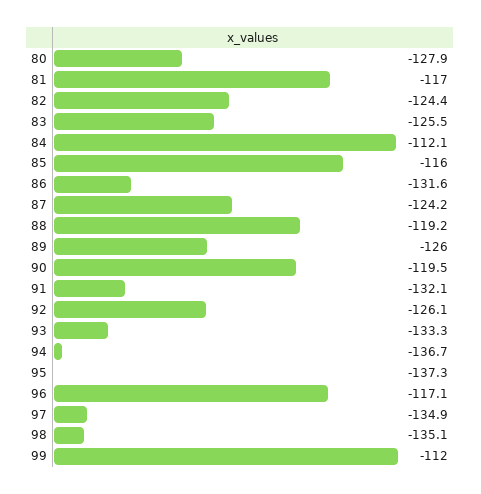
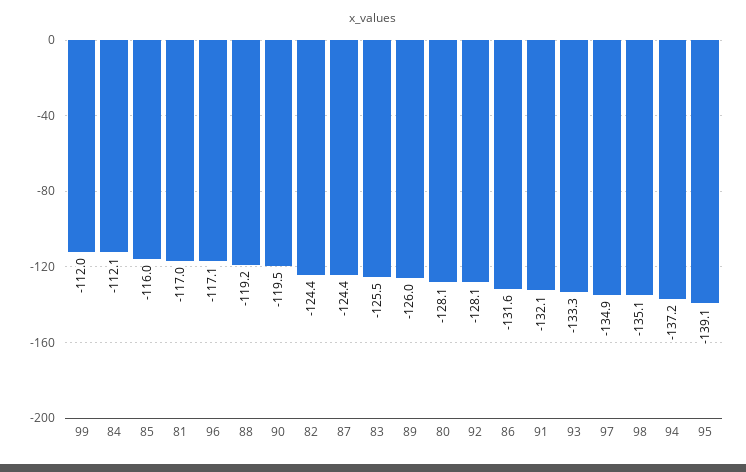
  {
-   "80": -127.9,
+   "80": -128.1,
    "81": -117,
    "82": -124.4,
    "83": -125.5,
    "84": -112.1,
    "85": -116,
    "86": -131.6,
-   "87": -124.2,
+   "87": -124.4,
    "88": -119.2,
    "89": -126,
    "90": -119.5,
    "91": -132.1,
-   "92": -126.1,
+   "92": -128.1,
    "93": -133.3,
-   "94": -136.7,
+   "94": -137.2,
-   "95": -137.3,
+   "95": -139.1,
    "96": -117.1,
    "97": -134.9,
    "98": -135.1,
    "99": -112
  }

